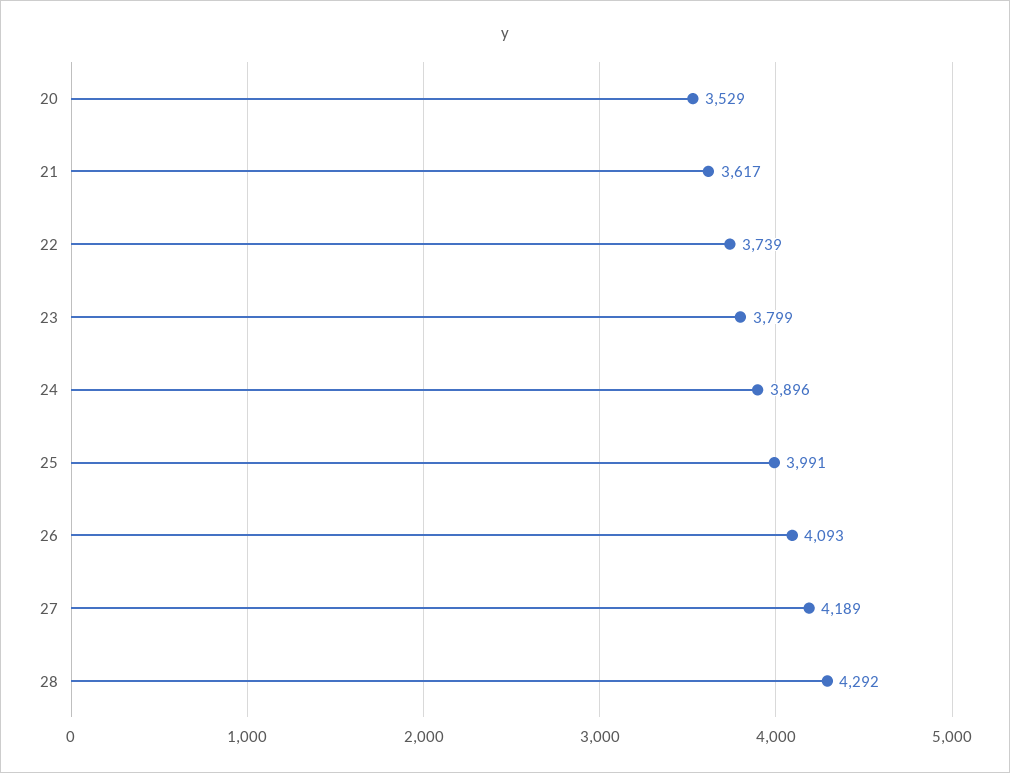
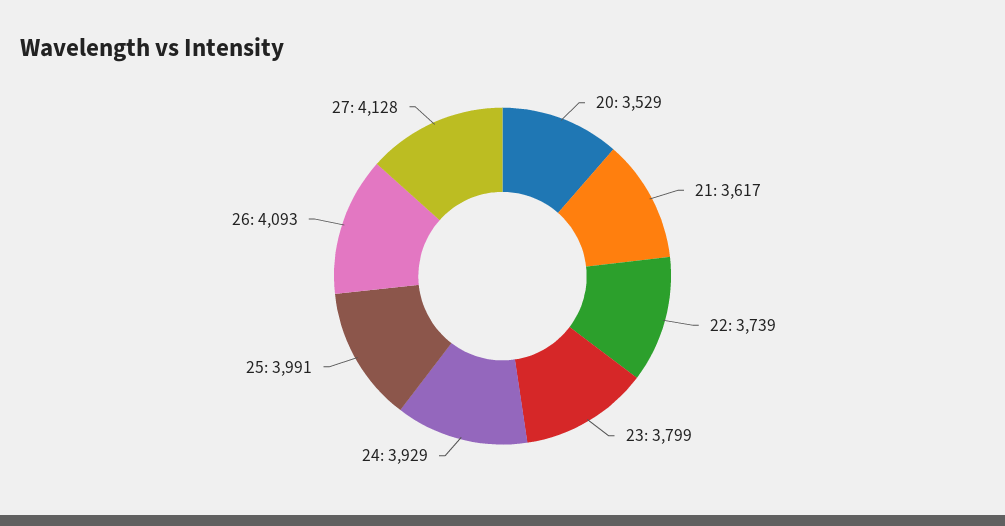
  {
    "20": 3529,
    "21": 3617,
    "22": 3739,
    "23": 3799,
-   "24": 3896,
+   "24": 3929,
    "25": 3991,
    "26": 4093,
-   "27": 4189,
+   "27": 4128
-   "28": 4292
  }

